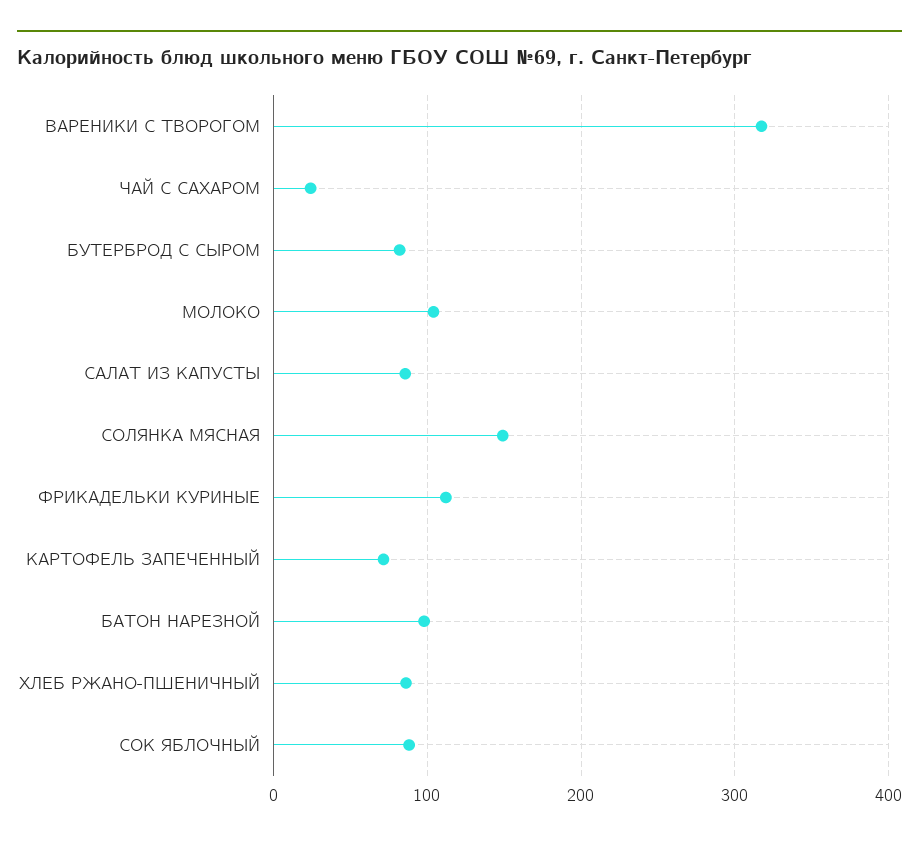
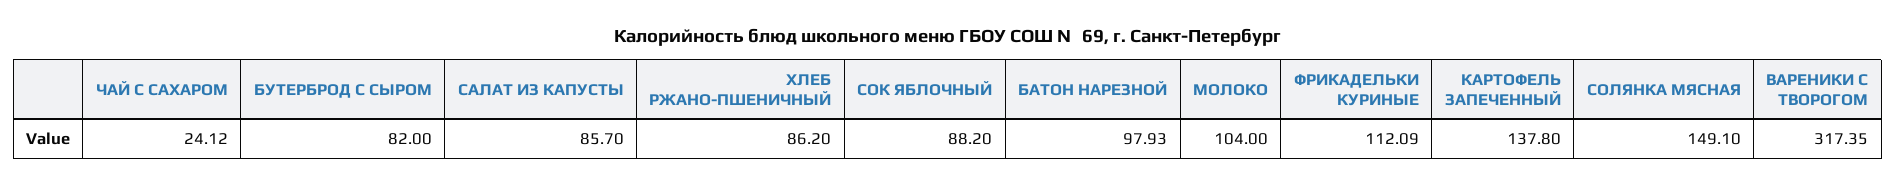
  {
    "ВАРЕНИКИ С ТВОРОГОМ": 317.35,
    "ЧАЙ С САХАРОМ": 24.12,
    "БУТЕРБРОД С СЫРОМ": 82,
    "МОЛОКО": 104,
    "САЛАТ ИЗ КАПУСТЫ": 85.7,
    "СОЛЯНКА МЯСНАЯ": 149.1,
    "ФРИКАДЕЛЬКИ КУРИНЫЕ": 112.09,
-   "КАРТОФЕЛЬ ЗАПЕЧЕННЫЙ": 70,
+   "КАРТОФЕЛЬ ЗАПЕЧЕННЫЙ": 137.8,
    "БАТОН НАРЕЗНОЙ": 97.93,
    "ХЛЕБ РЖАНО-ПШЕНИЧНЫЙ": 86.2,
    "СОК ЯБЛОЧНЫЙ": 88.2
  }

